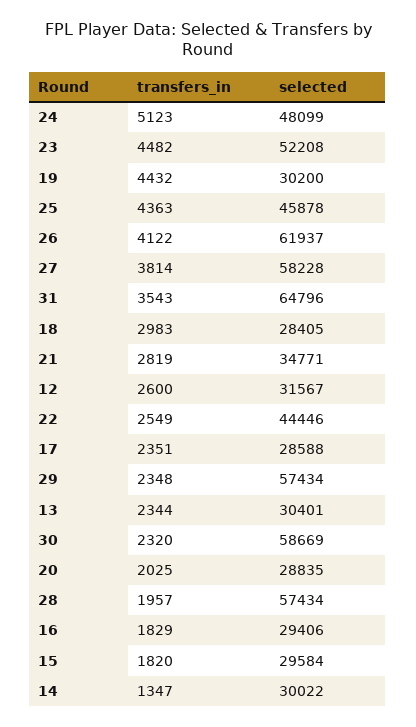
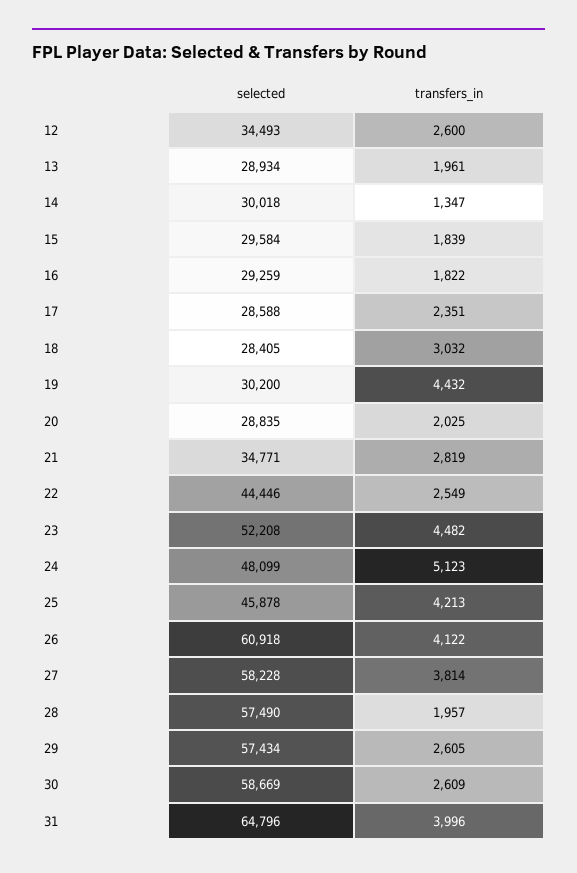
  {
    "transfers_in": {
      "24": 5123,
      "23": 4482,
      "19": 4432,
-     "25": 4363,
+     "25": 4213,
      "26": 4122,
      "27": 3814,
-     "31": 3543,
+     "31": 3996,
-     "18": 2983,
+     "18": 3032,
      "21": 2819,
      "12": 2600,
      "22": 2549,
      "17": 2351,
-     "29": 2348,
+     "29": 2605,
-     "13": 2344,
+     "13": 1961,
-     "30": 2320,
+     "30": 2609,
      "20": 2025,
      "28": 1957,
-     "16": 1829,
+     "16": 1822,
-     "15": 1820,
+     "15": 1839,
      "14": 1347
    },
    "selected": {
      "24": 48099,
      "23": 52208,
      "19": 30200,
      "25": 45878,
-     "26": 61937,
+     "26": 60918,
      "27": 58228,
      "31": 64796,
      "18": 28405,
      "21": 34771,
-     "12": 31567,
+     "12": 34493,
      "22": 44446,
      "17": 28588,
      "29": 57434,
-     "13": 30401,
+     "13": 28934,
      "30": 58669,
      "20": 28835,
-     "28": 57434,
+     "28": 57490,
-     "16": 29406,
+     "16": 29259,
      "15": 29584,
-     "14": 30022
+     "14": 30018
    }
  }

